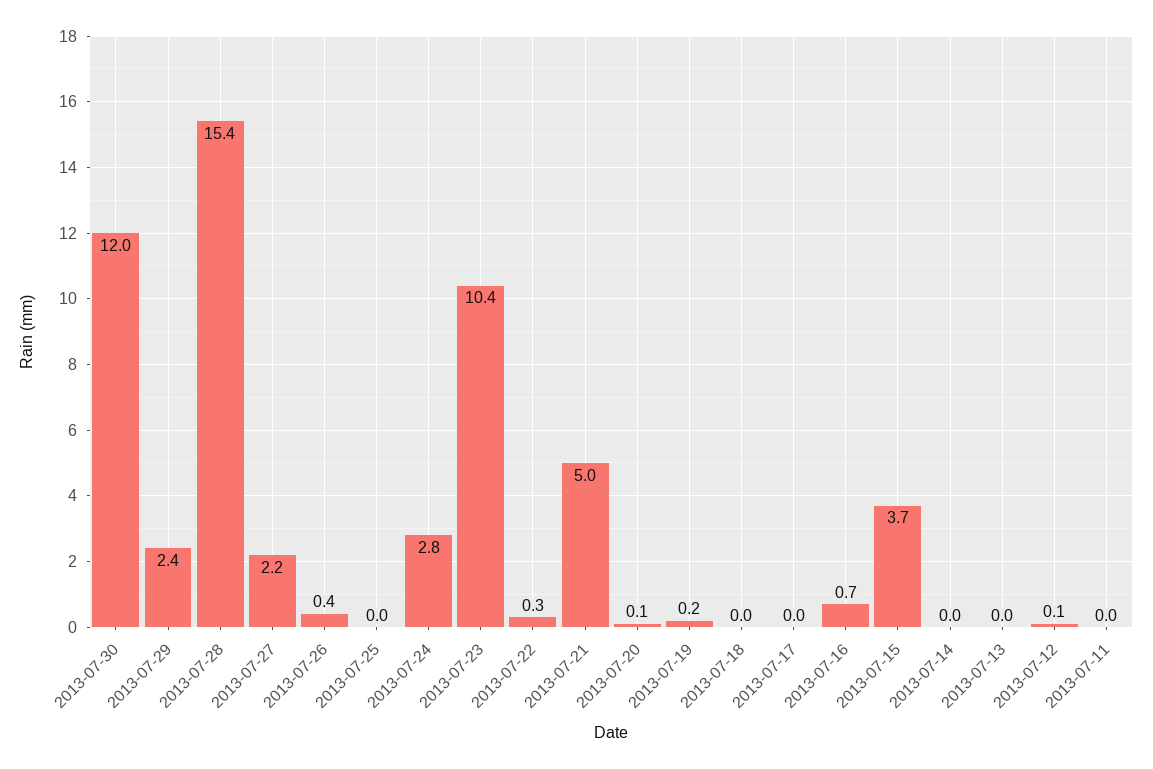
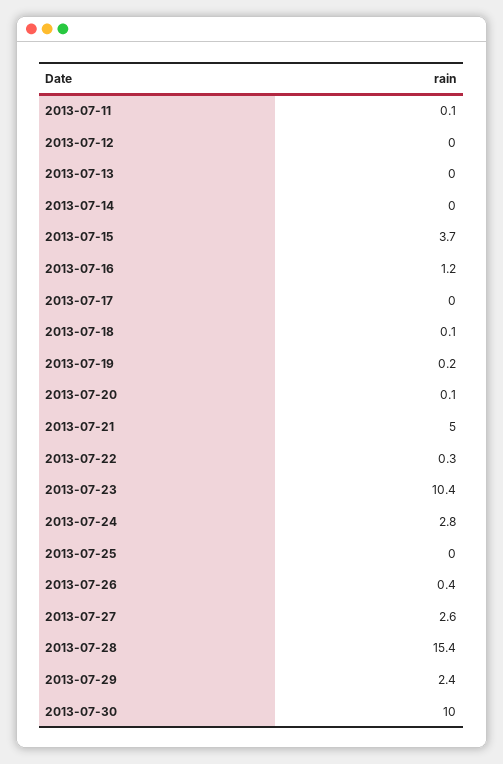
  {
-   "2013-07-30": 12,
+   "2013-07-30": 10,
    "2013-07-29": 2.4,
    "2013-07-28": 15.4,
-   "2013-07-27": 2.2,
+   "2013-07-27": 2.6,
    "2013-07-26": 0.4,
    "2013-07-25": 0,
    "2013-07-24": 2.8,
    "2013-07-23": 10.4,
    "2013-07-22": 0.3,
    "2013-07-21": 5,
    "2013-07-20": 0.1,
    "2013-07-19": 0.2,
-   "2013-07-18": 0,
+   "2013-07-18": 0.1,
    "2013-07-17": 0,
-   "2013-07-16": 0.7,
+   "2013-07-16": 1.2,
    "2013-07-15": 3.7,
    "2013-07-14": 0,
    "2013-07-13": 0,
-   "2013-07-12": 0.1,
+   "2013-07-12": 0,
-   "2013-07-11": 0
+   "2013-07-11": 0.1
  }

